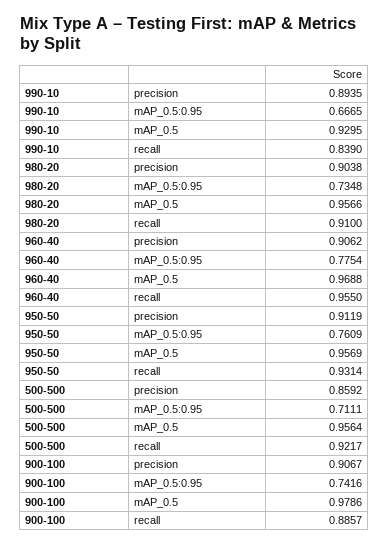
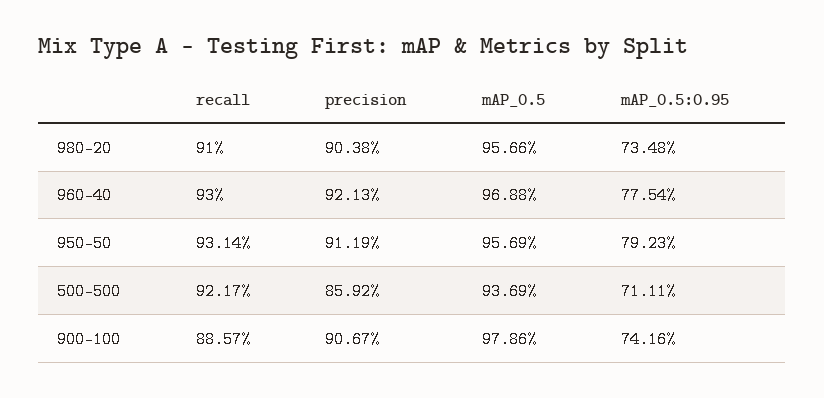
  {
-   "990-10": {
-     "precision": 0.8935,
-     "mAP_0.5:0.95": 0.6665,
-     "mAP_0.5": 0.9295,
-     "recall": 0.839
-   },
    "980-20": {
      "precision": 0.9038,
      "mAP_0.5:0.95": 0.7348,
      "mAP_0.5": 0.9566,
      "recall": 0.91
    },
    "960-40": {
-     "precision": 0.9062,
+     "precision": 0.9213,
      "mAP_0.5:0.95": 0.7754,
      "mAP_0.5": 0.9688,
-     "recall": 0.955
+     "recall": 0.93
    },
    "950-50": {
      "precision": 0.9119,
-     "mAP_0.5:0.95": 0.7609,
+     "mAP_0.5:0.95": 0.7923,
      "mAP_0.5": 0.9569,
      "recall": 0.9314
    },
    "500-500": {
      "precision": 0.8592,
      "mAP_0.5:0.95": 0.7111,
-     "mAP_0.5": 0.9564,
+     "mAP_0.5": 0.9369,
      "recall": 0.9217
    },
    "900-100": {
      "precision": 0.9067,
      "mAP_0.5:0.95": 0.7416,
      "mAP_0.5": 0.9786,
      "recall": 0.8857
    }
  }

